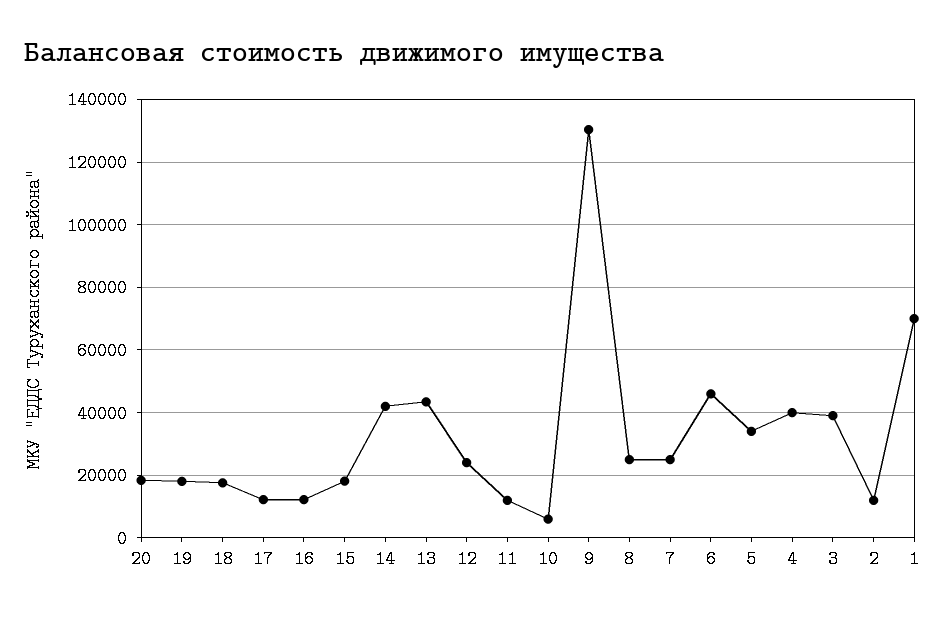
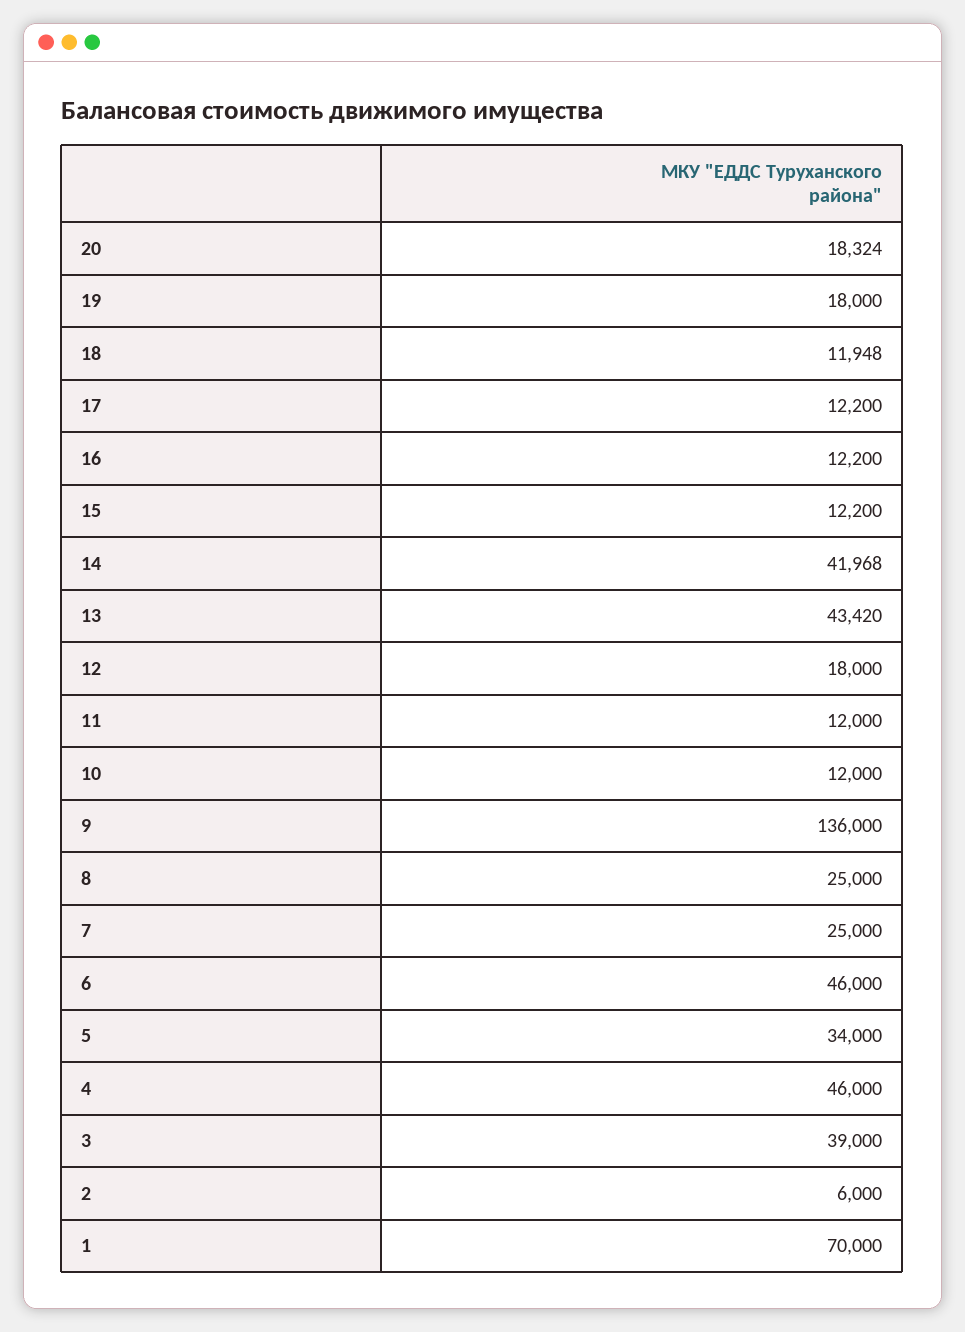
  {
    "20": 18324,
    "19": 18000,
-   "18": 18000,
+   "18": 11948,
    "17": 12200,
    "16": 12200,
-   "15": 18000,
+   "15": 12200,
    "14": 41968,
    "13": 43420,
-   "12": 24000,
+   "12": 18000,
    "11": 12000,
-   "10": 6000,
+   "10": 12000,
-   "9": 130000,
+   "9": 136000,
    "8": 25000,
    "7": 25000,
    "6": 46000,
    "5": 34000,
-   "4": 40000,
+   "4": 46000,
    "3": 39000,
-   "2": 12000,
+   "2": 6000,
    "1": 70000
  }

